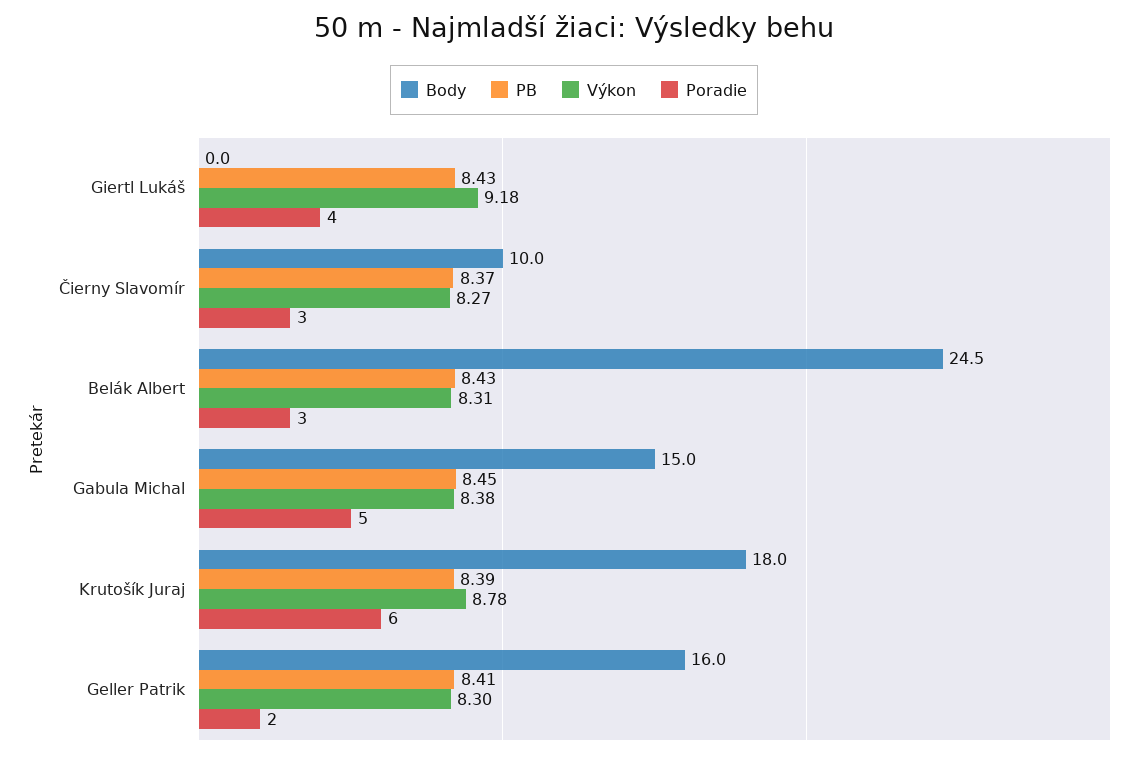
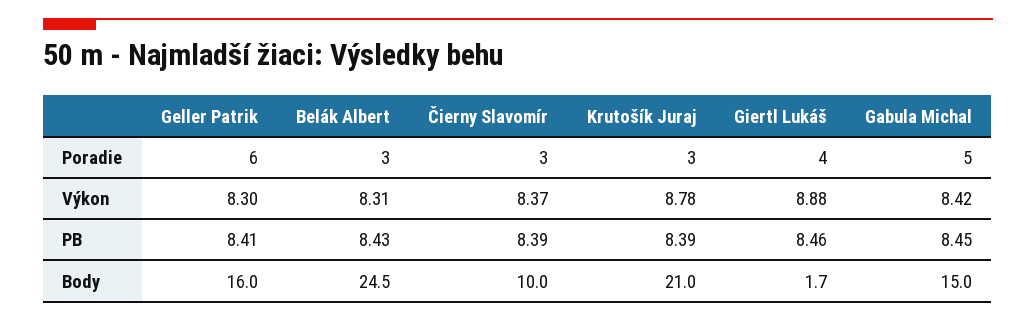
  {
    "Body": {
-     "Giertl Lukáš": 0,
+     "Giertl Lukáš": 1.7,
      "Čierny Slavomír": 10,
      "Belák Albert": 24.5,
      "Gabula Michal": 15,
-     "Krutošík Juraj": 18,
+     "Krutošík Juraj": 21,
      "Geller Patrik": 16
    },
    "PB": {
-     "Giertl Lukáš": 8.43,
+     "Giertl Lukáš": 8.46,
-     "Čierny Slavomír": 8.37,
+     "Čierny Slavomír": 8.39,
      "Belák Albert": 8.43,
      "Gabula Michal": 8.45,
      "Krutošík Juraj": 8.39,
      "Geller Patrik": 8.41
    },
    "Výkon": {
-     "Giertl Lukáš": 9.18,
+     "Giertl Lukáš": 8.88,
-     "Čierny Slavomír": 8.27,
+     "Čierny Slavomír": 8.37,
      "Belák Albert": 8.31,
-     "Gabula Michal": 8.38,
+     "Gabula Michal": 8.42,
      "Krutošík Juraj": 8.78,
      "Geller Patrik": 8.3
    },
    "Poradie": {
      "Giertl Lukáš": 4,
      "Čierny Slavomír": 3,
      "Belák Albert": 3,
      "Gabula Michal": 5,
-     "Krutošík Juraj": 6,
+     "Krutošík Juraj": 3,
-     "Geller Patrik": 2
+     "Geller Patrik": 6
    }
  }

